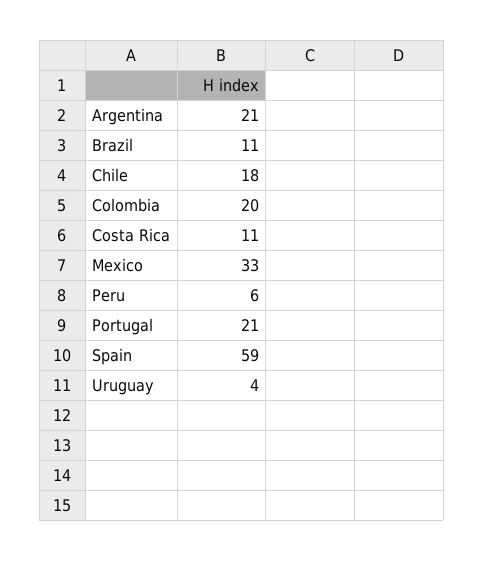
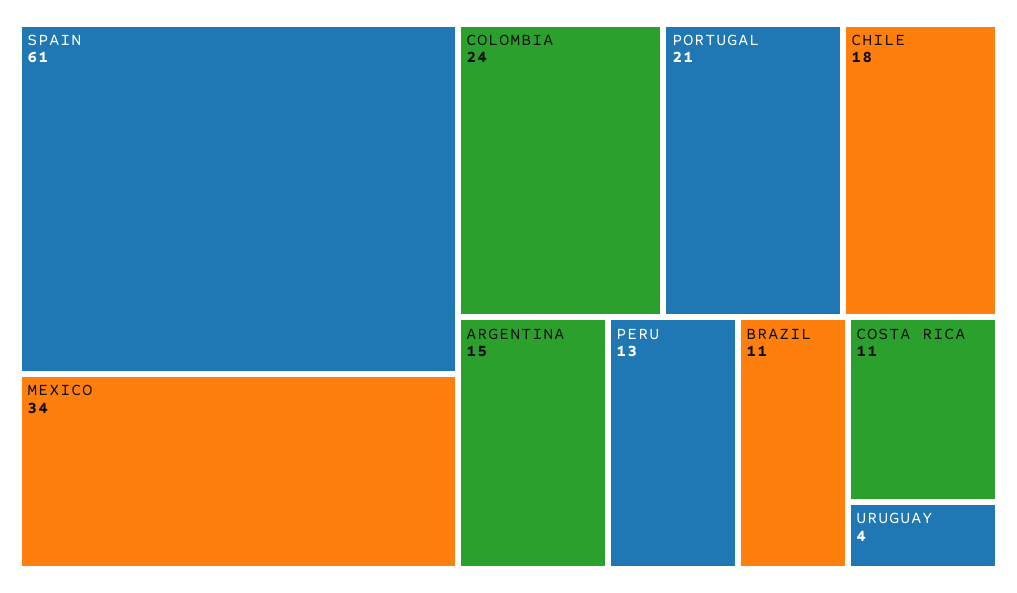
  {
-   "Argentina": 21,
+   "Argentina": 15,
    "Brazil": 11,
    "Chile": 18,
-   "Colombia": 20,
+   "Colombia": 24,
    "Costa Rica": 11,
-   "Mexico": 33,
+   "Mexico": 34,
-   "Peru": 6,
+   "Peru": 13,
    "Portugal": 21,
-   "Spain": 59,
+   "Spain": 61,
    "Uruguay": 4
  }

